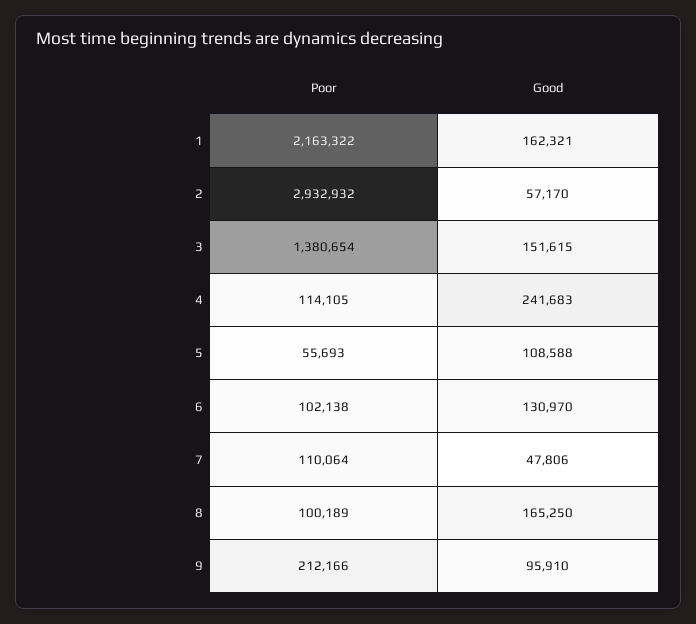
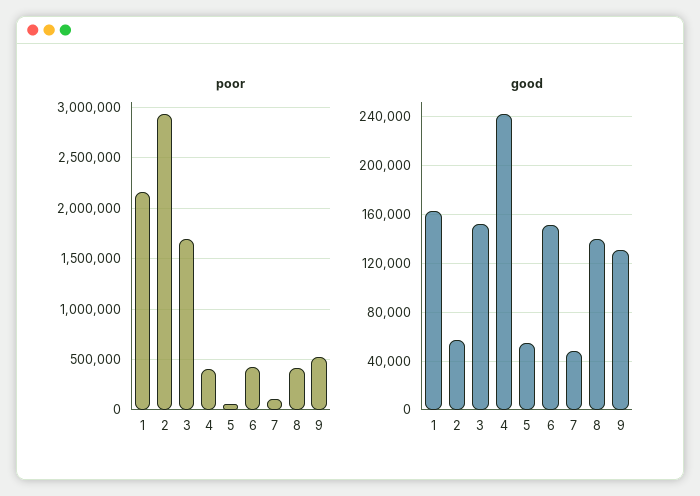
  {
    "Poor": {
      "1": 2163322,
      "2": 2932932,
-     "3": 1380654,
+     "3": 1700000,
-     "4": 114105,
+     "4": 400000,
      "5": 55693,
-     "6": 102138,
+     "6": 400000,
      "7": 110064,
-     "8": 100189,
+     "8": 400000,
-     "9": 212166
+     "9": 500000
    },
    "Good": {
      "1": 162321,
      "2": 57170,
      "3": 151615,
      "4": 241683,
-     "5": 108588,
+     "5": 55000,
-     "6": 130970,
+     "6": 150000,
      "7": 47806,
-     "8": 165250,
+     "8": 140000,
-     "9": 95910
+     "9": 130000
    }
  }

